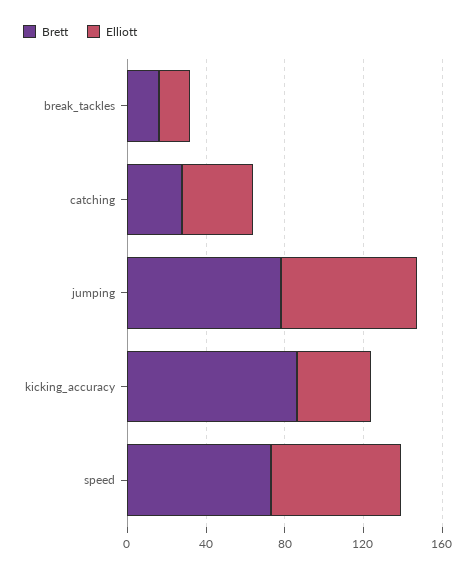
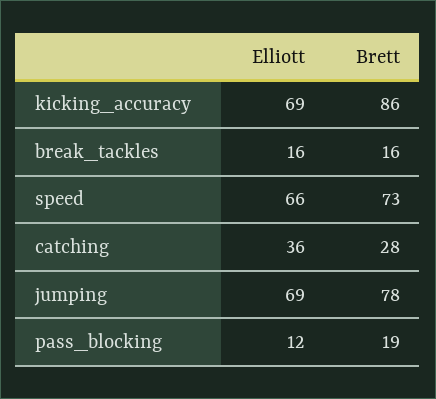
  {
    "Brett": {
      "break_tackles": 16,
      "catching": 28,
      "jumping": 78,
      "kicking_accuracy": 86,
-     "speed": 73
+     "speed": 73,
+     "pass_blocking": 19
    },
    "Elliott": {
      "break_tackles": 16,
      "catching": 36,
      "jumping": 69,
-     "kicking_accuracy": 40,
+     "kicking_accuracy": 69,
-     "speed": 66
+     "speed": 66,
+     "pass_blocking": 12
    }
  }

